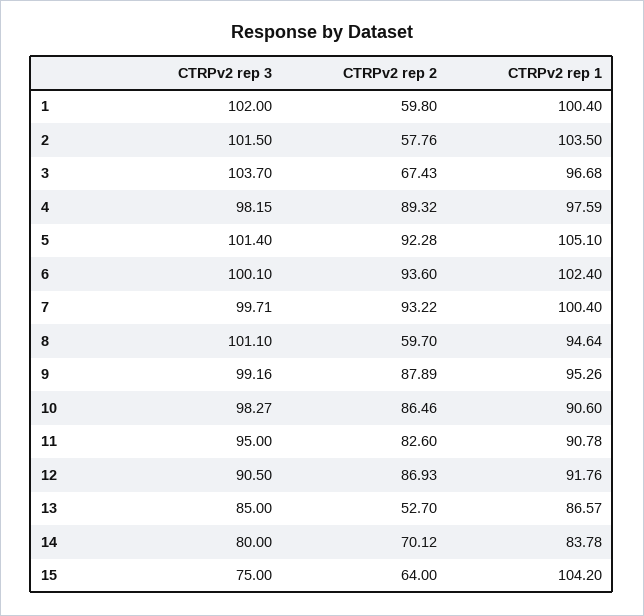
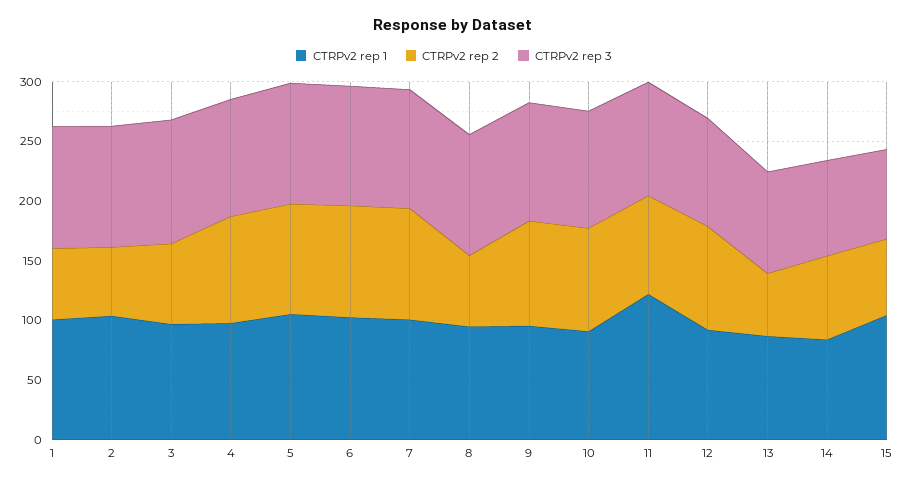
  {
    "CTRPv2 rep 3": {
      "1": 102,
      "2": 101.5,
      "3": 103.7,
      "4": 98.15,
      "5": 101.4,
      "6": 100.1,
      "7": 99.71,
      "8": 101.1,
      "9": 99.16,
      "10": 98.27,
      "11": 95,
      "12": 90.5,
      "13": 85,
      "14": 80,
      "15": 75
    },
    "CTRPv2 rep 2": {
      "1": 59.8,
      "2": 57.76,
      "3": 67.43,
      "4": 89.32,
      "5": 92.28,
      "6": 93.6,
      "7": 93.22,
      "8": 59.7,
      "9": 87.89,
      "10": 86.46,
      "11": 82.6,
      "12": 86.93,
      "13": 52.7,
      "14": 70.12,
      "15": 64
    },
    "CTRPv2 rep 1": {
      "1": 100.4,
      "2": 103.5,
      "3": 96.68,
      "4": 97.59,
      "5": 105.1,
      "6": 102.4,
      "7": 100.4,
      "8": 94.64,
      "9": 95.26,
      "10": 90.6,
-     "11": 90.78,
+     "11": 120,
      "12": 91.76,
      "13": 86.57,
      "14": 83.78,
      "15": 104.2
    }
  }

